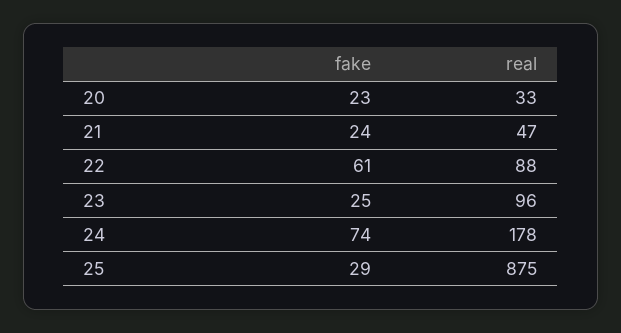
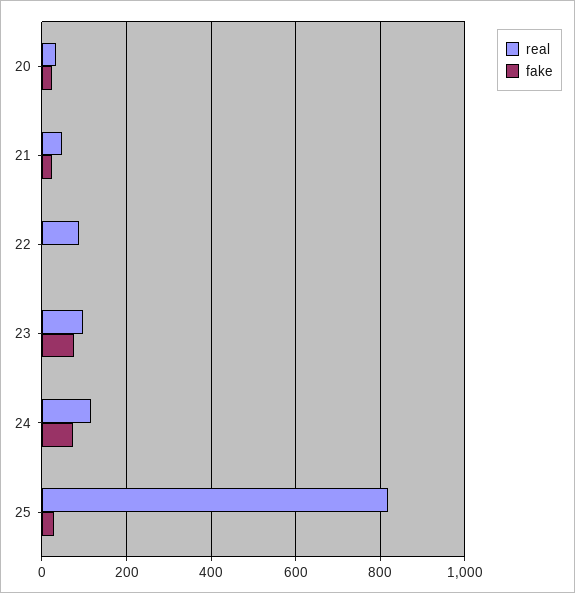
  {
    "fake": {
      "20": 23,
      "21": 24,
-     "22": 61,
+     "22": 0,
-     "23": 25,
+     "23": 80,
      "24": 74,
      "25": 29
    },
    "real": {
      "20": 33,
      "21": 47,
      "22": 88,
      "23": 96,
-     "24": 178,
+     "24": 120,
-     "25": 875
+     "25": 820
    }
  }

